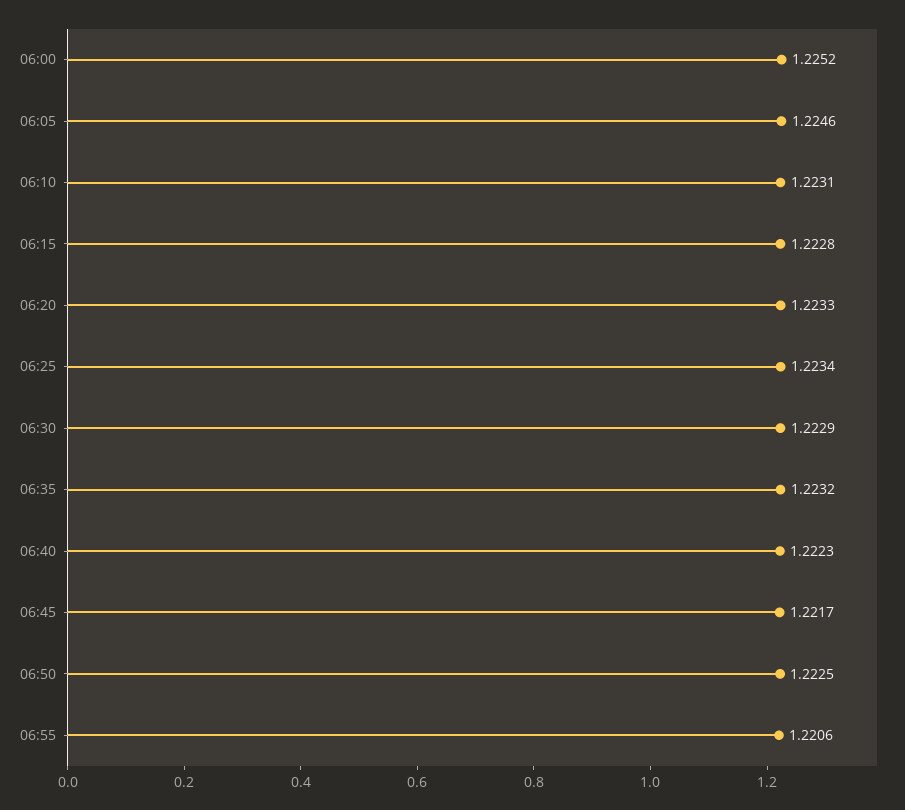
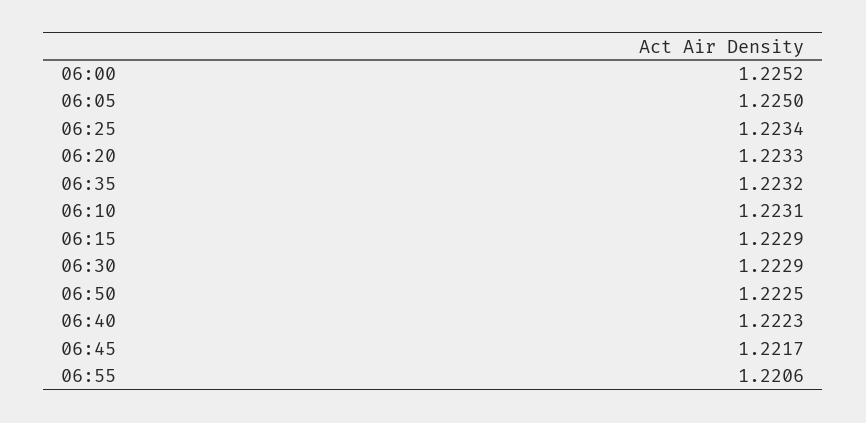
  {
    "06:00": 1.2252,
-   "06:05": 1.2246,
+   "06:05": 1.225,
    "06:10": 1.2231,
-   "06:15": 1.2228,
+   "06:15": 1.2229,
    "06:20": 1.2233,
    "06:25": 1.2234,
    "06:30": 1.2229,
    "06:35": 1.2232,
    "06:40": 1.2223,
    "06:45": 1.2217,
    "06:50": 1.2225,
    "06:55": 1.2206
  }

